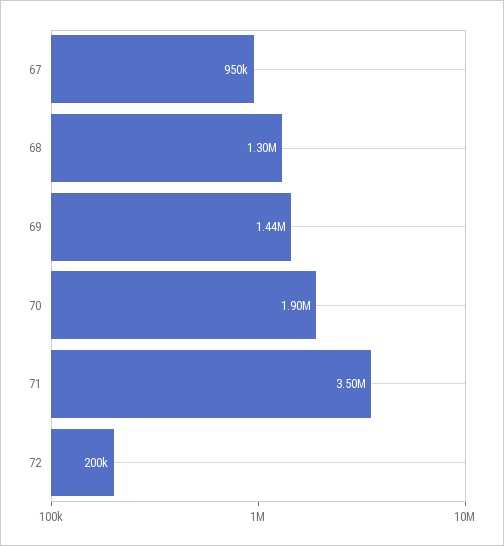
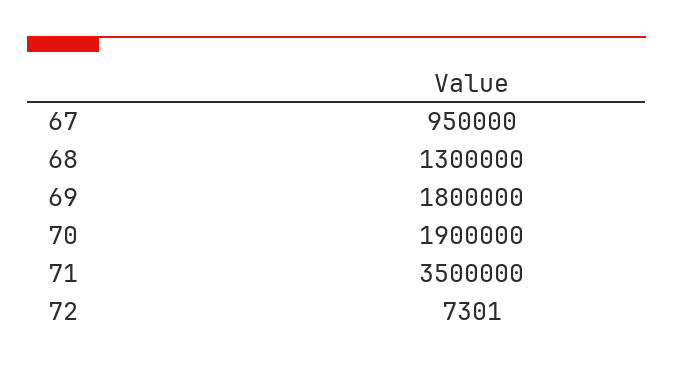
  {
    "67": 950000,
    "68": 1300000,
-   "69": 1440000,
+   "69": 1800000,
    "70": 1900000,
    "71": 3500000,
-   "72": 200000
+   "72": 7301
  }

